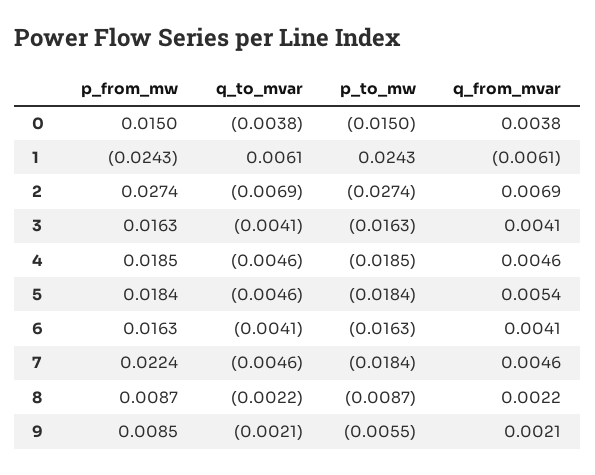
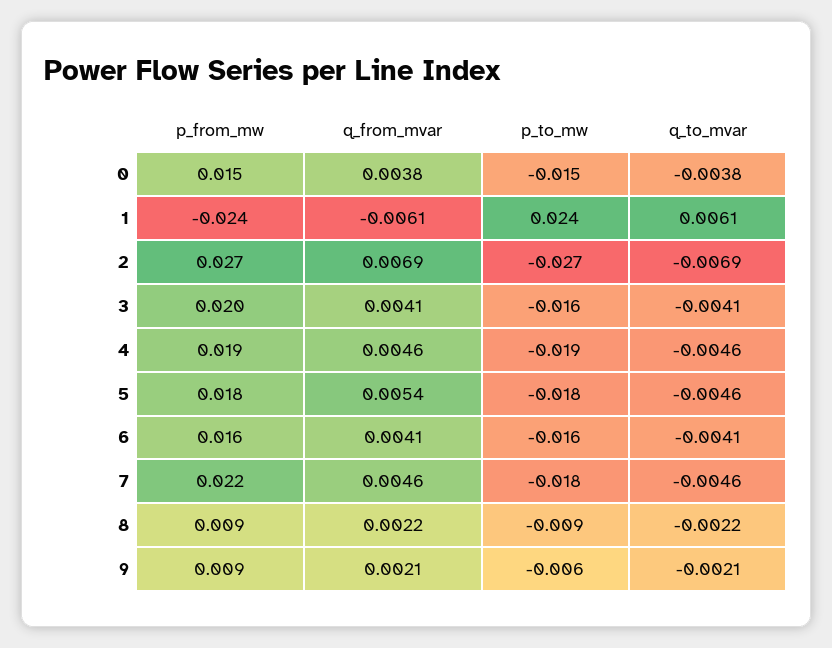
  {
    "p_from_mw": {
      "0": 0.015,
      "1": -0.0243,
      "2": 0.0274,
-     "3": 0.0163,
+     "3": 0.02,
      "4": 0.0185,
      "5": 0.0184,
      "6": 0.0163,
      "7": 0.0224,
      "8": 0.0087,
      "9": 0.0085
    },
    "q_to_mvar": {
      "0": -0.0038,
      "1": 0.0061,
      "2": -0.0069,
      "3": -0.0041,
      "4": -0.0046,
      "5": -0.0046,
      "6": -0.0041,
      "7": -0.0046,
      "8": -0.0022,
      "9": -0.0021
    },
    "p_to_mw": {
      "0": -0.015,
      "1": 0.0243,
      "2": -0.0274,
      "3": -0.0163,
      "4": -0.0185,
      "5": -0.0184,
      "6": -0.0163,
      "7": -0.0184,
      "8": -0.0087,
      "9": -0.0055
    },
    "q_from_mvar": {
      "0": 0.0038,
      "1": -0.0061,
      "2": 0.0069,
      "3": 0.0041,
      "4": 0.0046,
      "5": 0.0054,
      "6": 0.0041,
      "7": 0.0046,
      "8": 0.0022,
      "9": 0.0021
    }
  }

